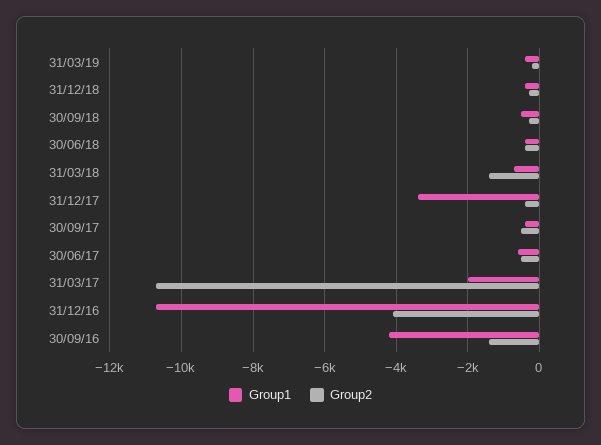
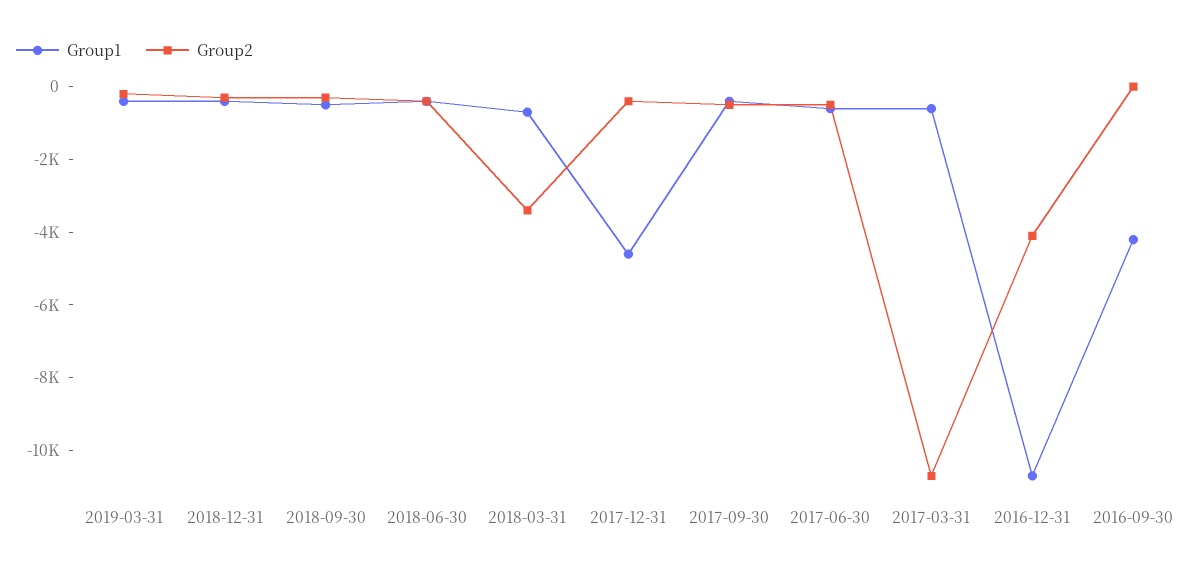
  {
    "Group1": {
      "31/03/19": -400,
      "31/12/18": -400,
      "30/09/18": -600,
      "30/06/18": -400,
      "31/03/18": -800,
-     "31/12/17": -3400,
+     "31/12/17": -4500,
      "30/09/17": -400,
      "30/06/17": -600,
-     "31/03/17": -2000,
+     "31/03/17": -500,
      "31/12/16": -10800,
      "30/09/16": -4200
    },
    "Group2": {
      "31/03/19": -200,
      "31/12/18": -400,
      "30/09/18": -400,
      "30/06/18": -400,
-     "31/03/18": -1400,
+     "31/03/18": -3500,
      "31/12/17": -400,
      "30/09/17": -600,
      "30/06/17": -600,
      "31/03/17": -10800,
      "31/12/16": -4200,
-     "30/09/16": -1400
+     "30/09/16": 0
    }
  }

